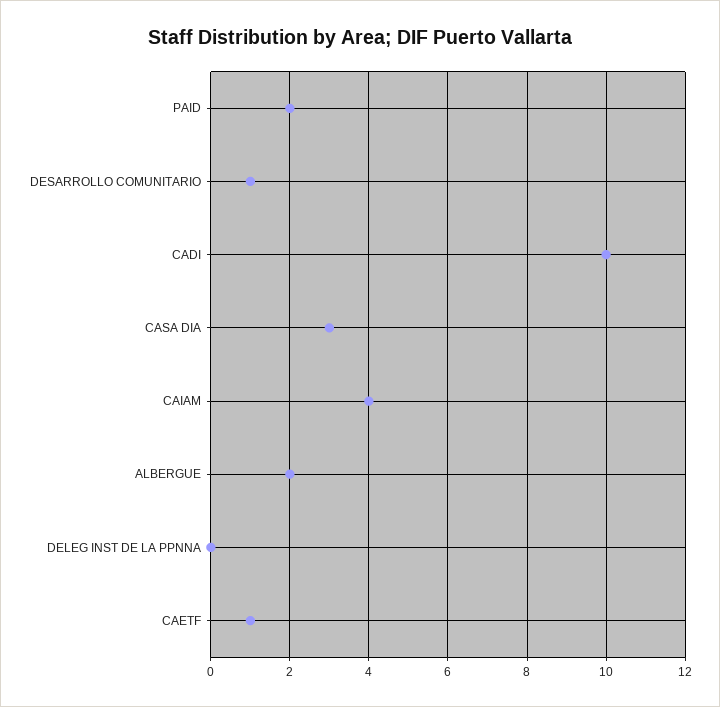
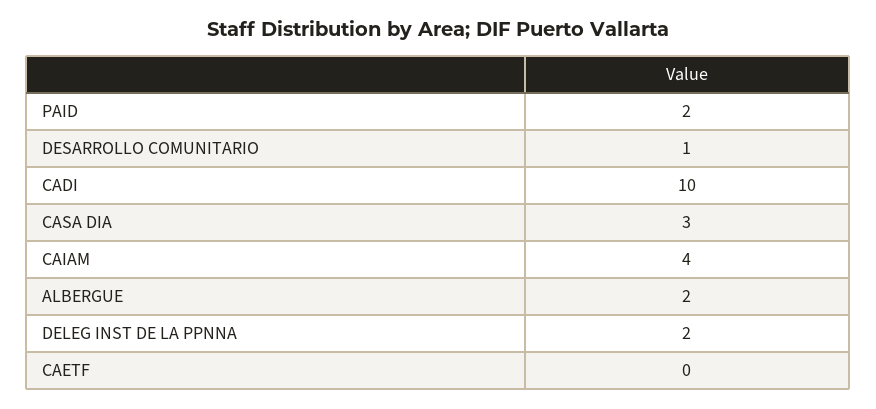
  {
    "PAID": 2,
    "DESARROLLO COMUNITARIO": 1,
    "CADI": 10,
    "CASA DIA": 3,
    "CAIAM": 4,
    "ALBERGUE": 2,
-   "DELEG INST DE LA PPNNA": 0,
+   "DELEG INST DE LA PPNNA": 2,
-   "CAETF": 1
+   "CAETF": 0
  }

